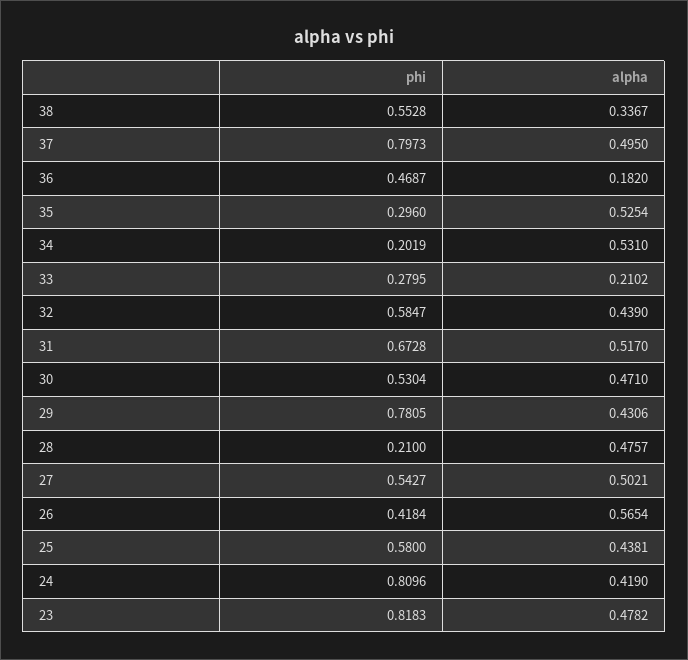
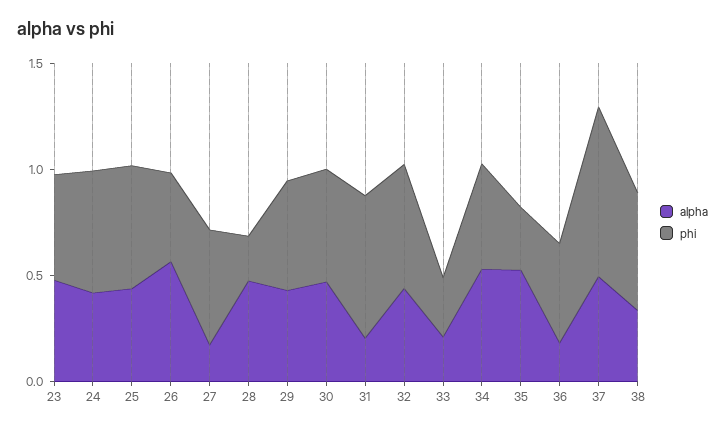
  {
    "phi": {
      "38": 0.5528,
      "37": 0.7973,
      "36": 0.4687,
      "35": 0.296,
-     "34": 0.2019,
+     "34": 0.5,
      "33": 0.2795,
      "32": 0.5847,
      "31": 0.6728,
      "30": 0.5304,
-     "29": 0.7805,
+     "29": 0.5,
      "28": 0.21,
      "27": 0.5427,
      "26": 0.4184,
      "25": 0.58,
-     "24": 0.8096,
+     "24": 0.6,
-     "23": 0.8183
+     "23": 0.5
    },
    "alpha": {
      "38": 0.3367,
      "37": 0.495,
      "36": 0.182,
      "35": 0.5254,
      "34": 0.531,
      "33": 0.2102,
      "32": 0.439,
-     "31": 0.517,
+     "31": 0.2,
      "30": 0.471,
      "29": 0.4306,
      "28": 0.4757,
-     "27": 0.5021,
+     "27": 0.2,
      "26": 0.5654,
      "25": 0.4381,
      "24": 0.419,
      "23": 0.4782
    }
  }

